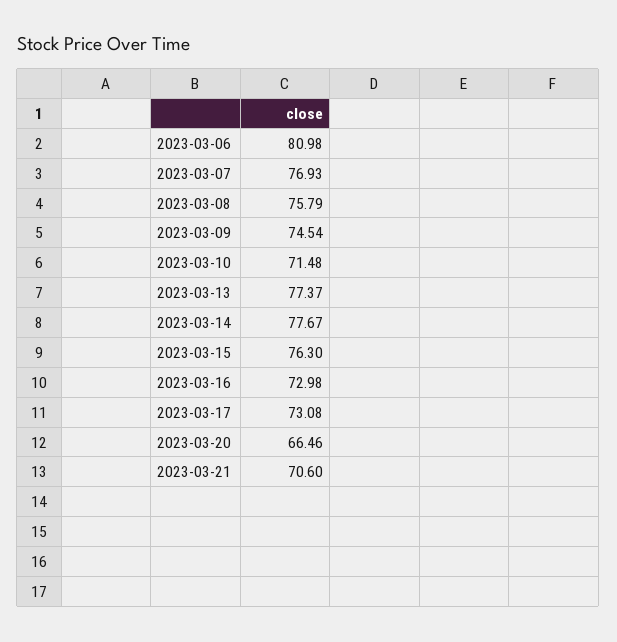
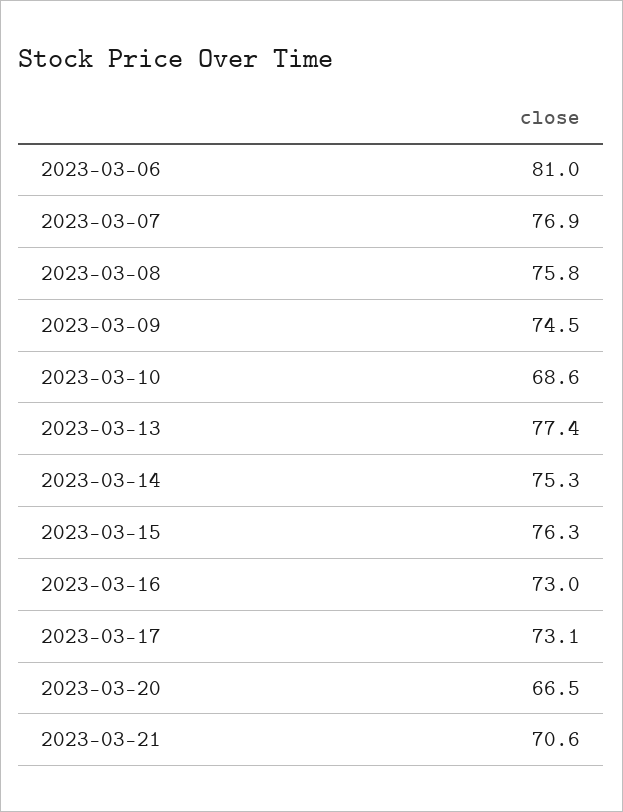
  {
    "2023-03-06": 80.98,
    "2023-03-07": 76.93,
    "2023-03-08": 75.79,
    "2023-03-09": 74.54,
-   "2023-03-10": 71.48,
+   "2023-03-10": 68.6,
    "2023-03-13": 77.37,
-   "2023-03-14": 77.67,
+   "2023-03-14": 75.3,
    "2023-03-15": 76.3,
    "2023-03-16": 72.98,
    "2023-03-17": 73.08,
    "2023-03-20": 66.46,
    "2023-03-21": 70.6
  }

